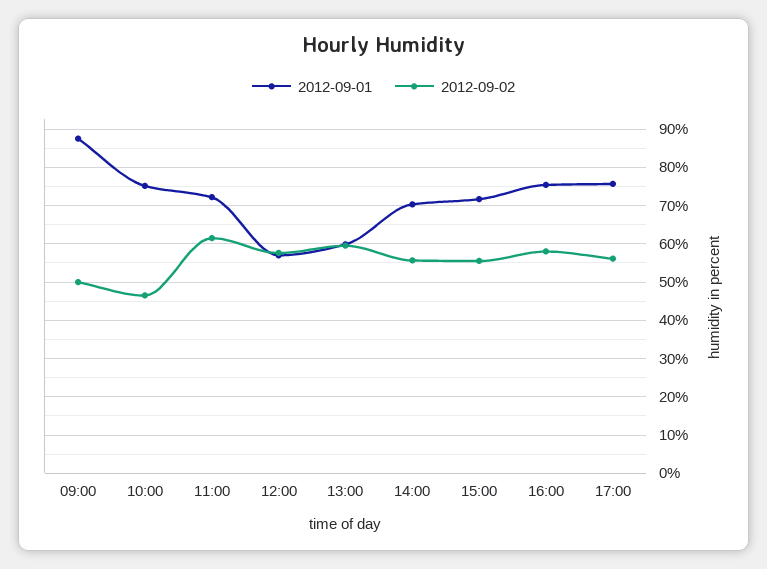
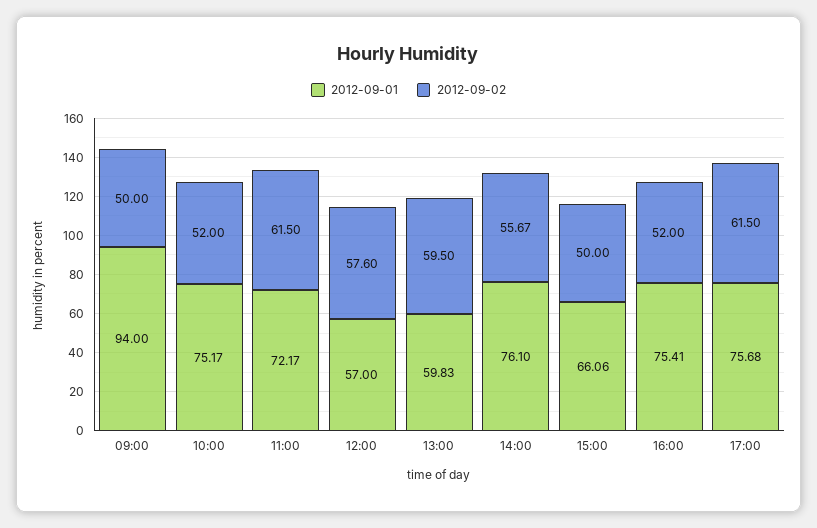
  {
    "2012-09-01": {
-     "09:00": 88,
+     "09:00": 94,
      "10:00": 75.17,
      "11:00": 72.17,
      "12:00": 57,
      "13:00": 59.83,
-     "14:00": 70,
+     "14:00": 76.1,
-     "15:00": 72,
+     "15:00": 66.06,
      "16:00": 75.41,
      "17:00": 75.68
    },
    "2012-09-02": {
      "09:00": 50,
-     "10:00": 46,
+     "10:00": 52,
      "11:00": 61.5,
      "12:00": 57.6,
      "13:00": 59.5,
      "14:00": 55.67,
-     "15:00": 56,
+     "15:00": 50,
-     "16:00": 58,
+     "16:00": 52,
-     "17:00": 56
+     "17:00": 61.5
    }
  }

